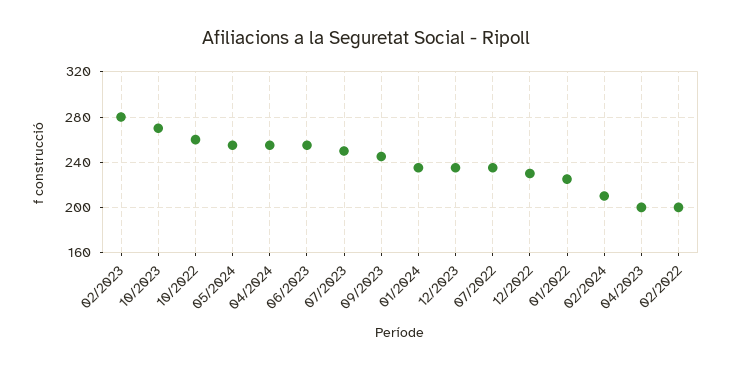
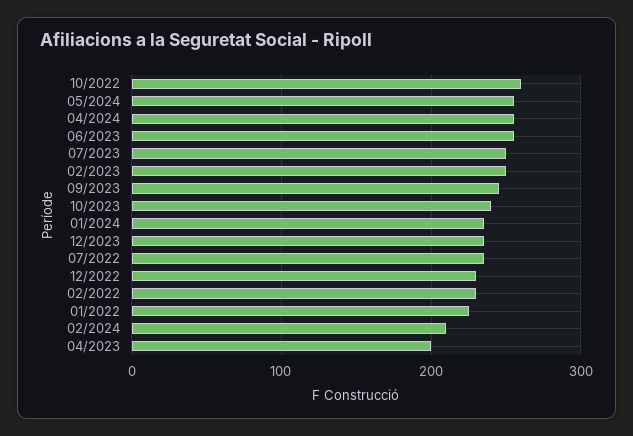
  {
-   "02/2023": 280,
+   "02/2023": 250,
-   "10/2023": 270,
+   "10/2023": 240,
    "10/2022": 260,
    "05/2024": 260,
    "04/2024": 260,
    "06/2023": 260,
    "07/2023": 250,
    "09/2023": 250,
    "01/2024": 240,
    "12/2023": 240,
    "07/2022": 240,
    "12/2022": 230,
    "01/2022": 230,
    "02/2024": 210,
    "04/2023": 200,
-   "02/2022": 200
+   "02/2022": 230
  }

